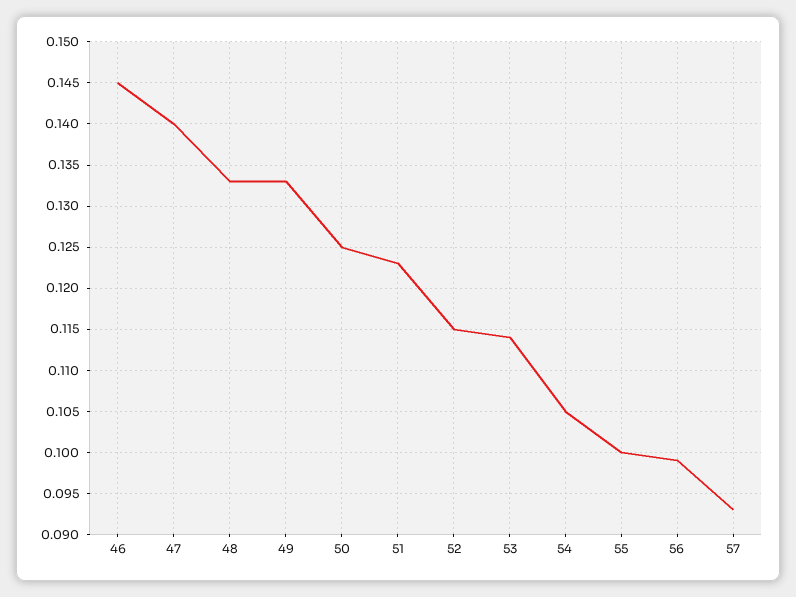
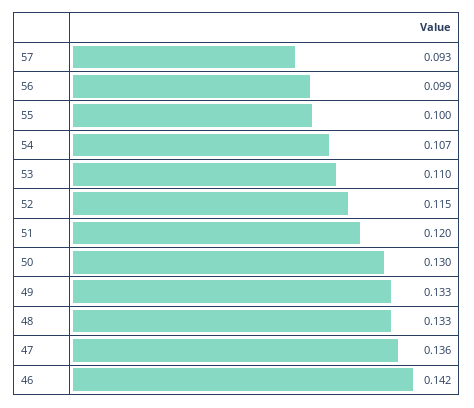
  {
-   "46": 0.145,
+   "46": 0.142,
-   "47": 0.14,
+   "47": 0.136,
    "48": 0.133,
    "49": 0.133,
-   "50": 0.125,
+   "50": 0.13,
-   "51": 0.123,
+   "51": 0.12,
    "52": 0.115,
-   "53": 0.114,
+   "53": 0.11,
-   "54": 0.105,
+   "54": 0.107,
    "55": 0.1,
    "56": 0.099,
    "57": 0.093
  }

